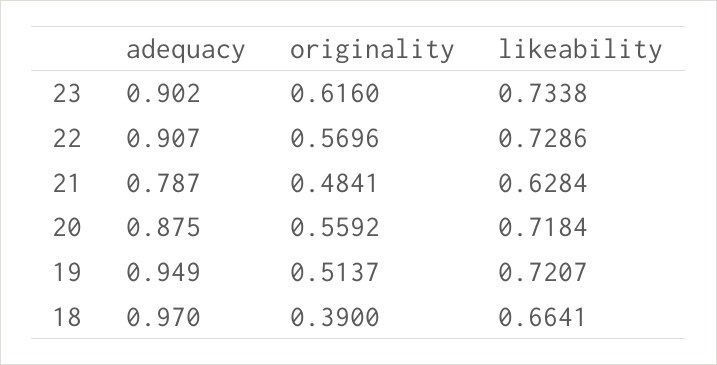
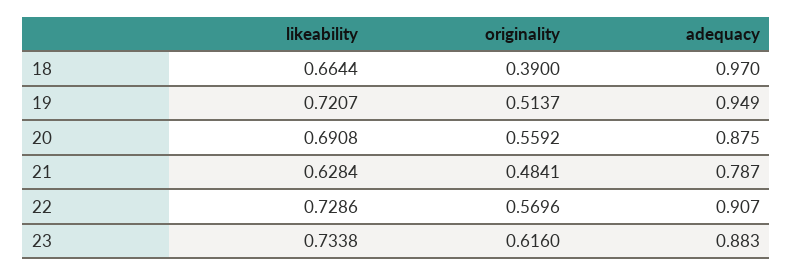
  {
    "adequacy": {
-     "23": 0.902,
+     "23": 0.883,
      "22": 0.907,
      "21": 0.787,
      "20": 0.875,
      "19": 0.949,
      "18": 0.97
    },
    "originality": {
      "23": 0.616,
      "22": 0.5696,
      "21": 0.4841,
      "20": 0.5592,
      "19": 0.5137,
      "18": 0.39
    },
    "likeability": {
      "23": 0.7338,
      "22": 0.7286,
      "21": 0.6284,
-     "20": 0.7184,
+     "20": 0.6908,
      "19": 0.7207,
-     "18": 0.6641
+     "18": 0.6644
    }
  }

